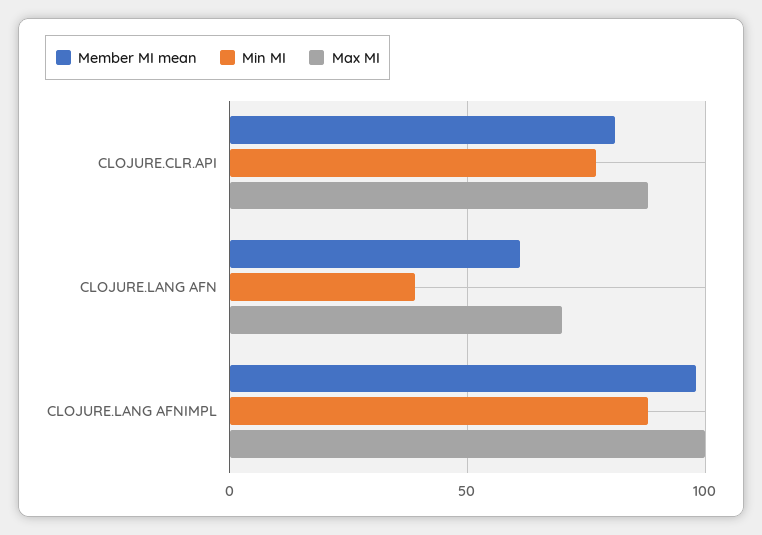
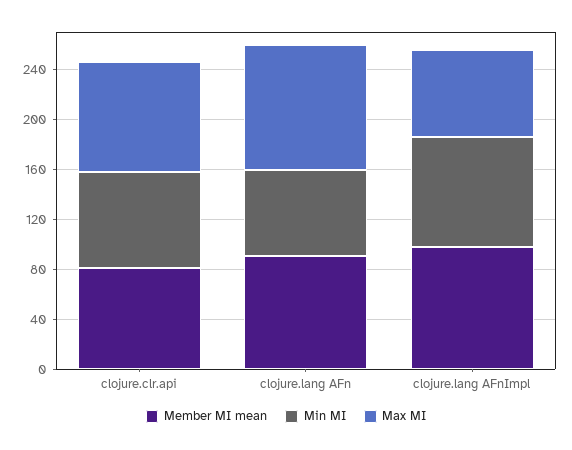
  {
    "Member MI mean": {
      "CLOJURE.CLR.API": 80,
-     "CLOJURE.LANG AFN": 60,
+     "CLOJURE.LANG AFN": 90,
      "CLOJURE.LANG AFNIMPL": 100
    },
    "Min MI": {
      "CLOJURE.CLR.API": 75,
-     "CLOJURE.LANG AFN": 40,
+     "CLOJURE.LANG AFN": 70,
      "CLOJURE.LANG AFNIMPL": 90
    },
    "Max MI": {
      "CLOJURE.CLR.API": 90,
-     "CLOJURE.LANG AFN": 70,
+     "CLOJURE.LANG AFN": 100,
-     "CLOJURE.LANG AFNIMPL": 100
+     "CLOJURE.LANG AFNIMPL": 70
    }
  }

